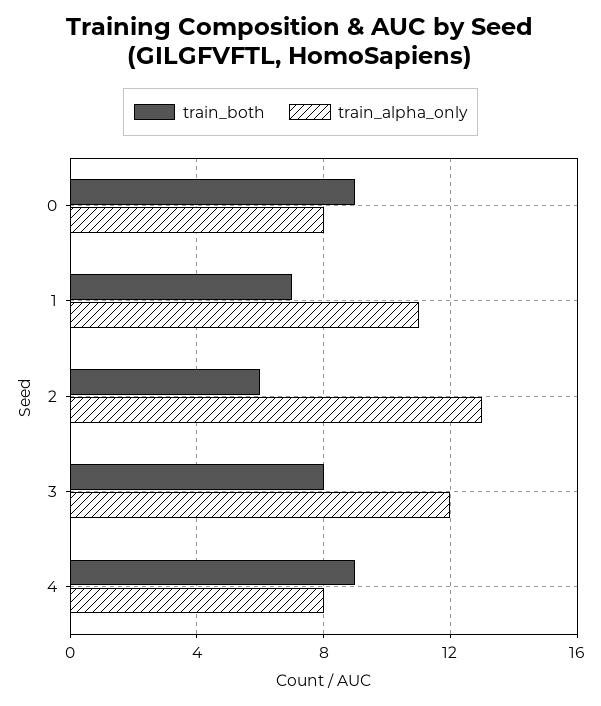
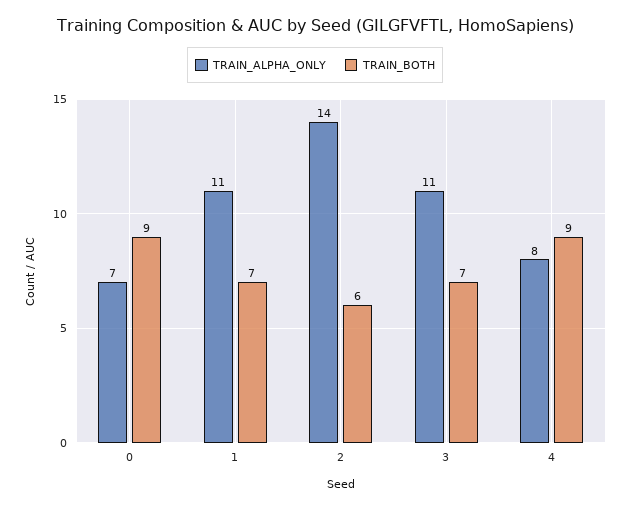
  {
    "train_both": {
      "0": 9,
      "1": 7,
      "2": 6,
-     "3": 8,
+     "3": 7,
      "4": 9
    },
    "train_alpha_only": {
-     "0": 8,
+     "0": 7,
      "1": 11,
-     "2": 13,
+     "2": 14,
-     "3": 12,
+     "3": 11,
      "4": 8
    }
  }

